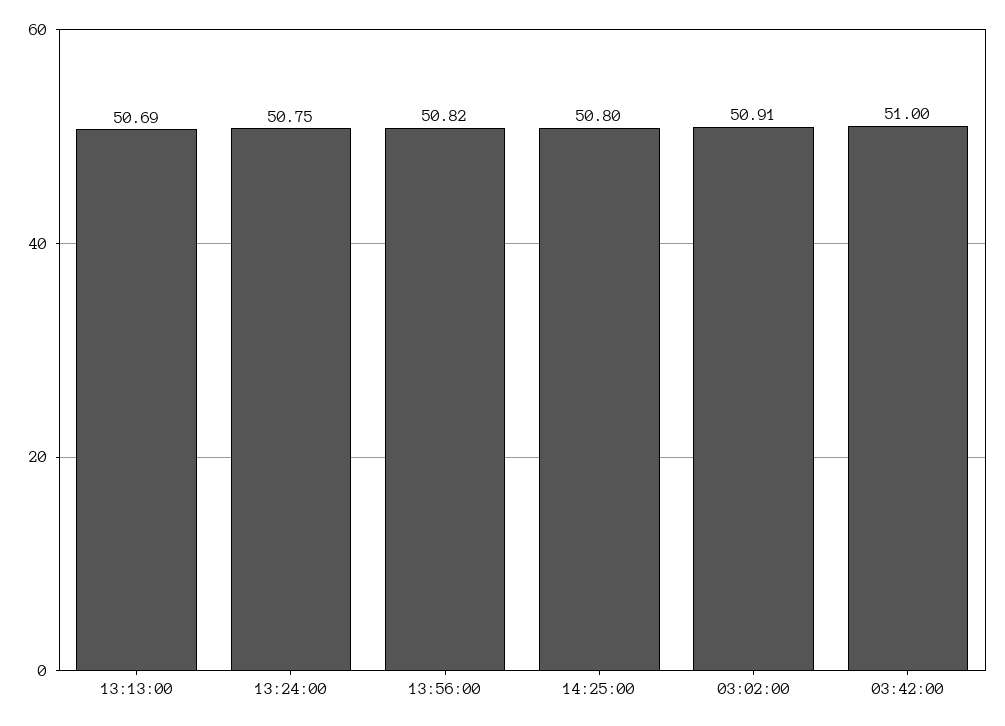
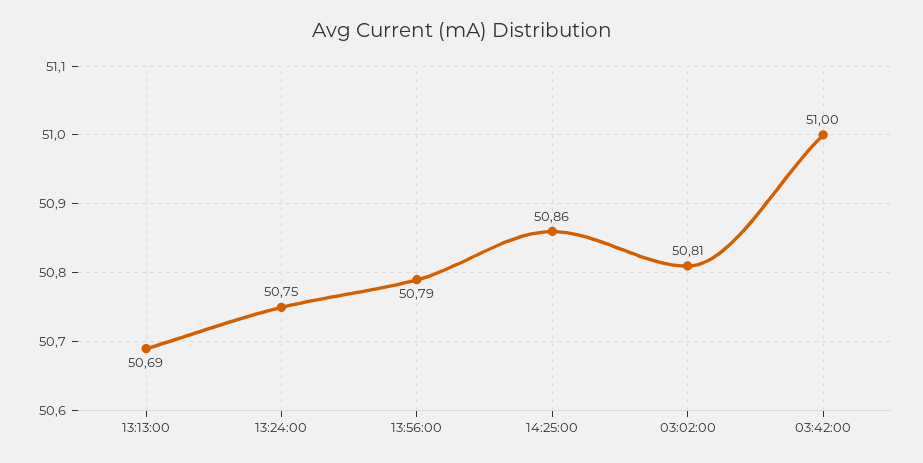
  {
    "13:13:00": 50.69,
    "13:24:00": 50.75,
-   "13:56:00": 50.82,
+   "13:56:00": 50.79,
-   "14:25:00": 50.8,
+   "14:25:00": 50.86,
-   "03:02:00": 50.91,
+   "03:02:00": 50.81,
    "03:42:00": 51
  }

